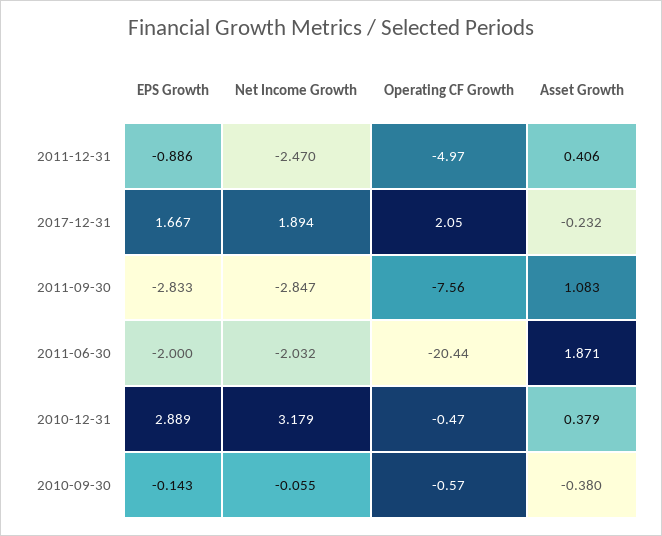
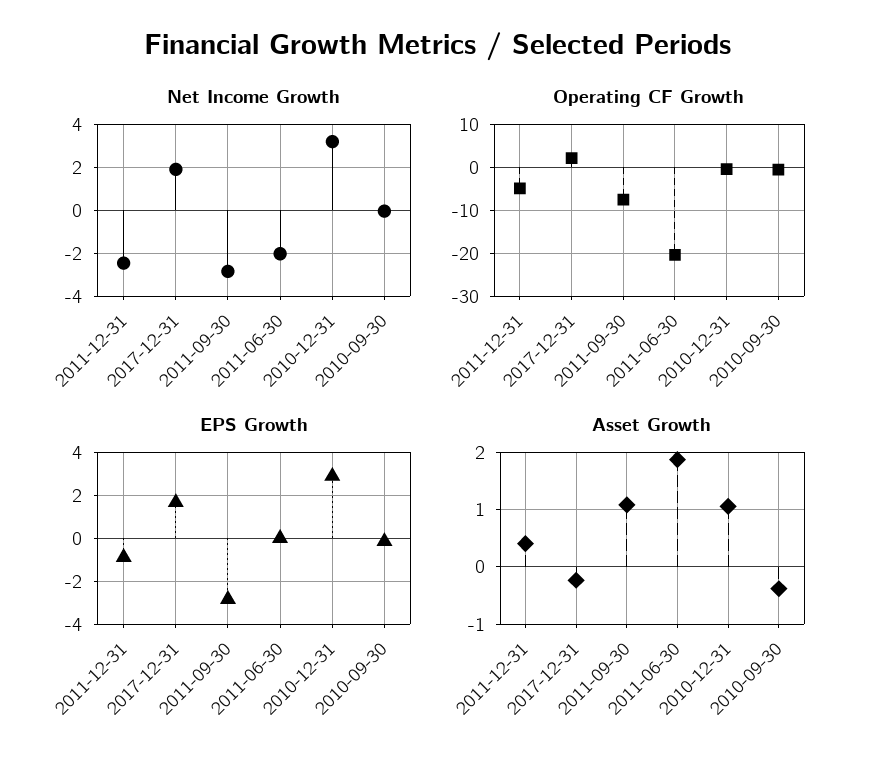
  {
    "EPS Growth": {
      "2011-12-31": -0.886,
      "2017-12-31": 1.667,
      "2011-09-30": -2.833,
-     "2011-06-30": -2,
+     "2011-06-30": 0,
      "2010-12-31": 2.889,
      "2010-09-30": -0.143
    },
    "Net Income Growth": {
      "2011-12-31": -2.47,
      "2017-12-31": 1.894,
      "2011-09-30": -2.847,
      "2011-06-30": -2.032,
      "2010-12-31": 3.179,
      "2010-09-30": -0.055
    },
    "Operating CF Growth": {
      "2011-12-31": -4.97,
      "2017-12-31": 2.05,
      "2011-09-30": -7.56,
      "2011-06-30": -20.44,
      "2010-12-31": -0.47,
      "2010-09-30": -0.57
    },
    "Asset Growth": {
      "2011-12-31": 0.406,
      "2017-12-31": -0.232,
      "2011-09-30": 1.083,
      "2011-06-30": 1.871,
-     "2010-12-31": 0.379,
+     "2010-12-31": 1,
      "2010-09-30": -0.38
    }
  }

